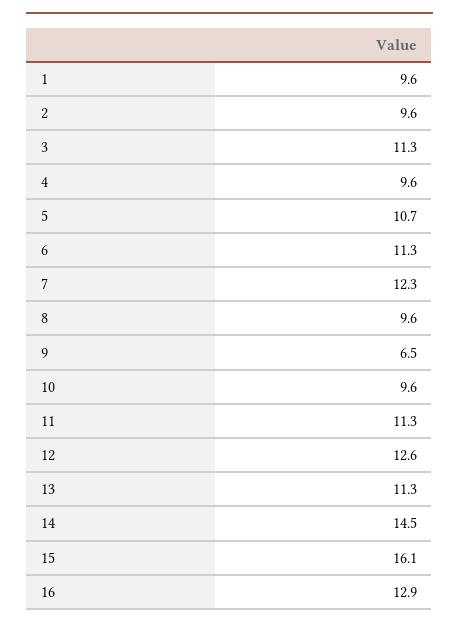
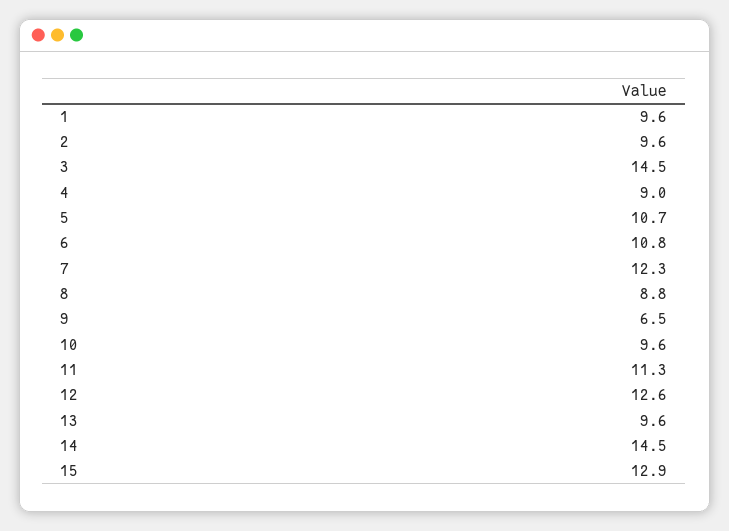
  {
    "1": 9.6,
    "2": 9.6,
-   "3": 11.3,
+   "3": 14.5,
-   "4": 9.6,
+   "4": 9,
    "5": 10.7,
-   "6": 11.3,
+   "6": 10.8,
    "7": 12.3,
-   "8": 9.6,
+   "8": 8.8,
    "9": 6.5,
    "10": 9.6,
    "11": 11.3,
    "12": 12.6,
-   "13": 11.3,
+   "13": 9.6,
    "14": 14.5,
-   "15": 16.1,
+   "15": 12.9
-   "16": 12.9
  }

